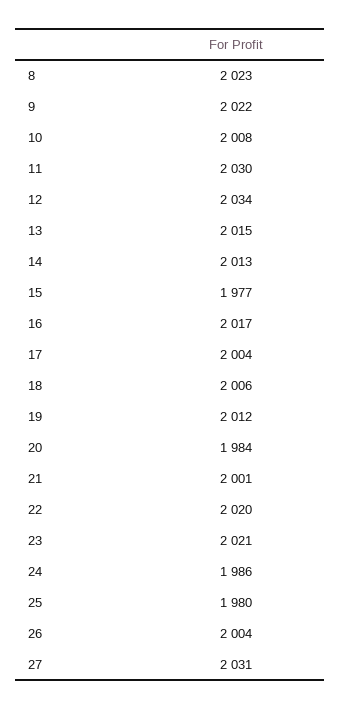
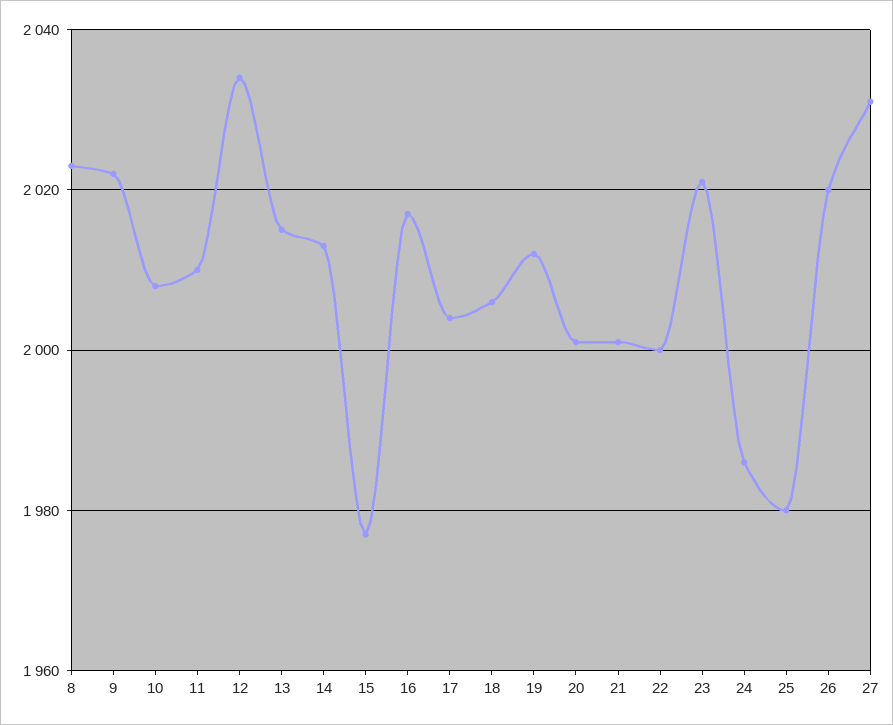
  {
    "8": 2023,
    "9": 2022,
    "10": 2008,
-   "11": 2030,
+   "11": 2010,
    "12": 2034,
    "13": 2015,
    "14": 2013,
    "15": 1977,
    "16": 2017,
    "17": 2004,
    "18": 2006,
    "19": 2012,
-   "20": 1984,
+   "20": 2000,
    "21": 2001,
-   "22": 2020,
+   "22": 2000,
    "23": 2021,
    "24": 1986,
    "25": 1980,
-   "26": 2004,
+   "26": 2020,
    "27": 2031
  }

